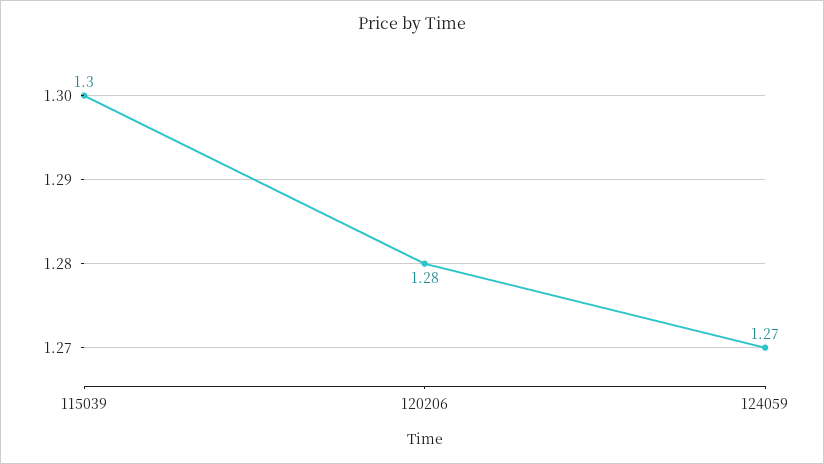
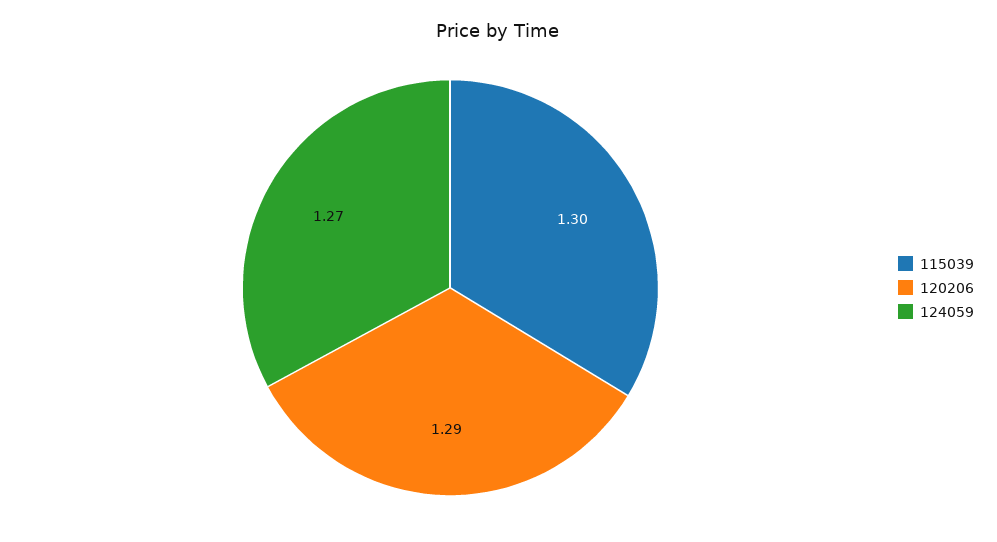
  {
    "115039": 1.3,
-   "120206": 1.28,
+   "120206": 1.29,
    "124059": 1.27
  }

